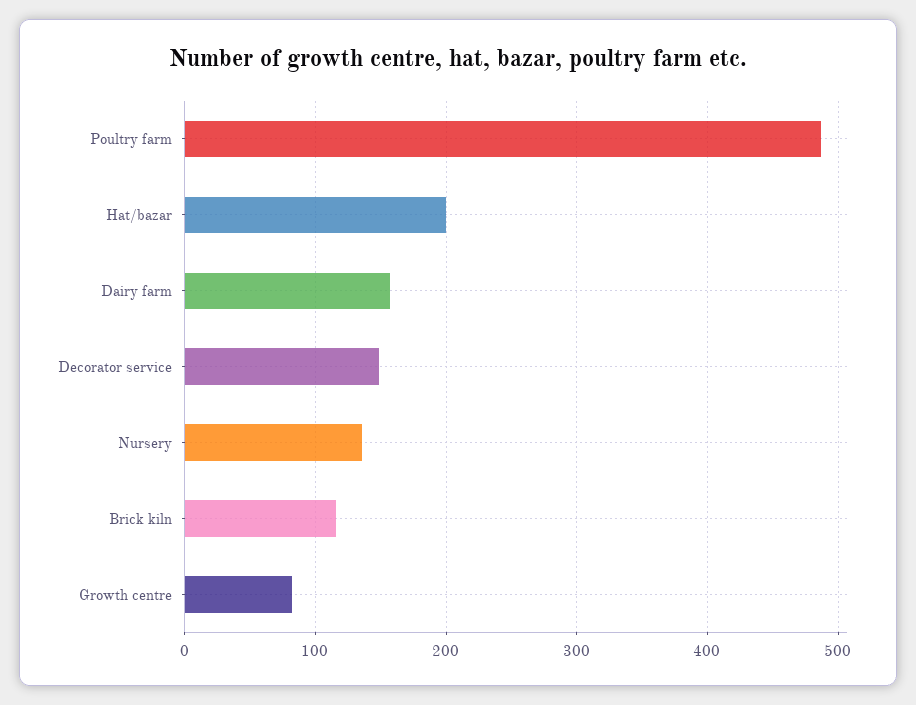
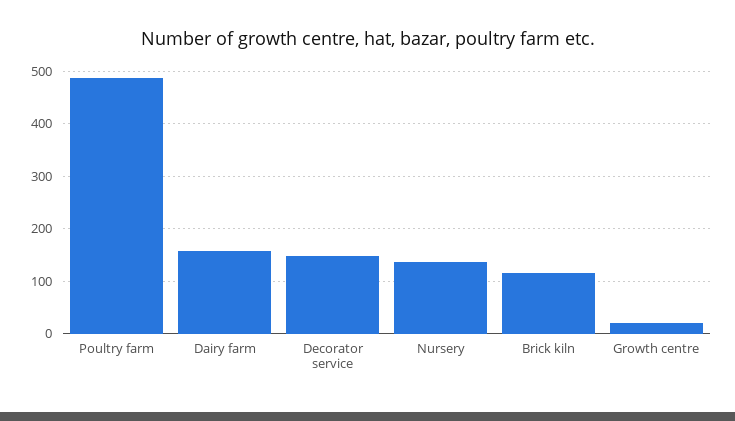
  {
    "Poultry farm": 490,
-   "Hat/bazar": 200,
    "Dairy farm": 160,
    "Decorator service": 150,
    "Nursery": 140,
    "Brick kiln": 120,
-   "Growth centre": 80
+   "Growth centre": 20
  }

